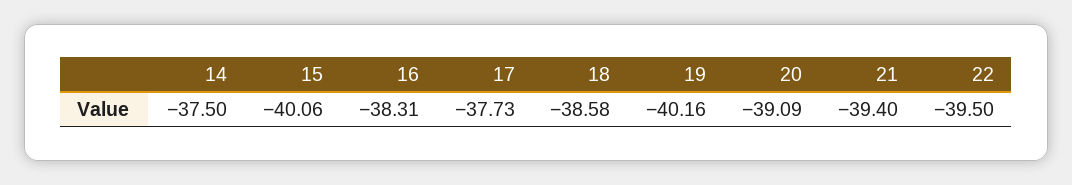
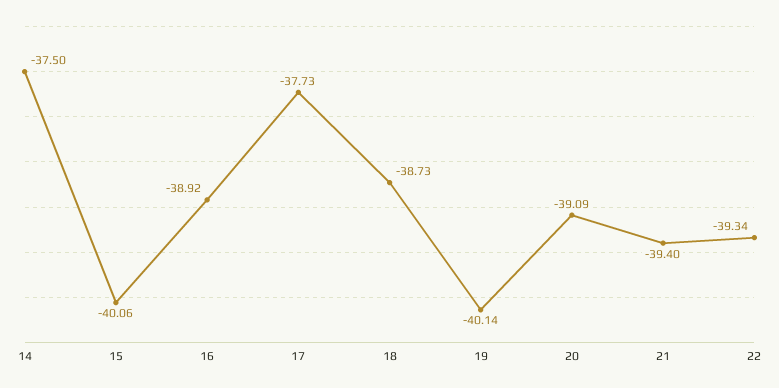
  {
    "14": -37.5,
    "15": -40.06,
-   "16": -38.31,
+   "16": -38.92,
    "17": -37.73,
-   "18": -38.58,
+   "18": -38.73,
-   "19": -40.16,
+   "19": -40.14,
    "20": -39.09,
    "21": -39.4,
-   "22": -39.5
+   "22": -39.34
  }

